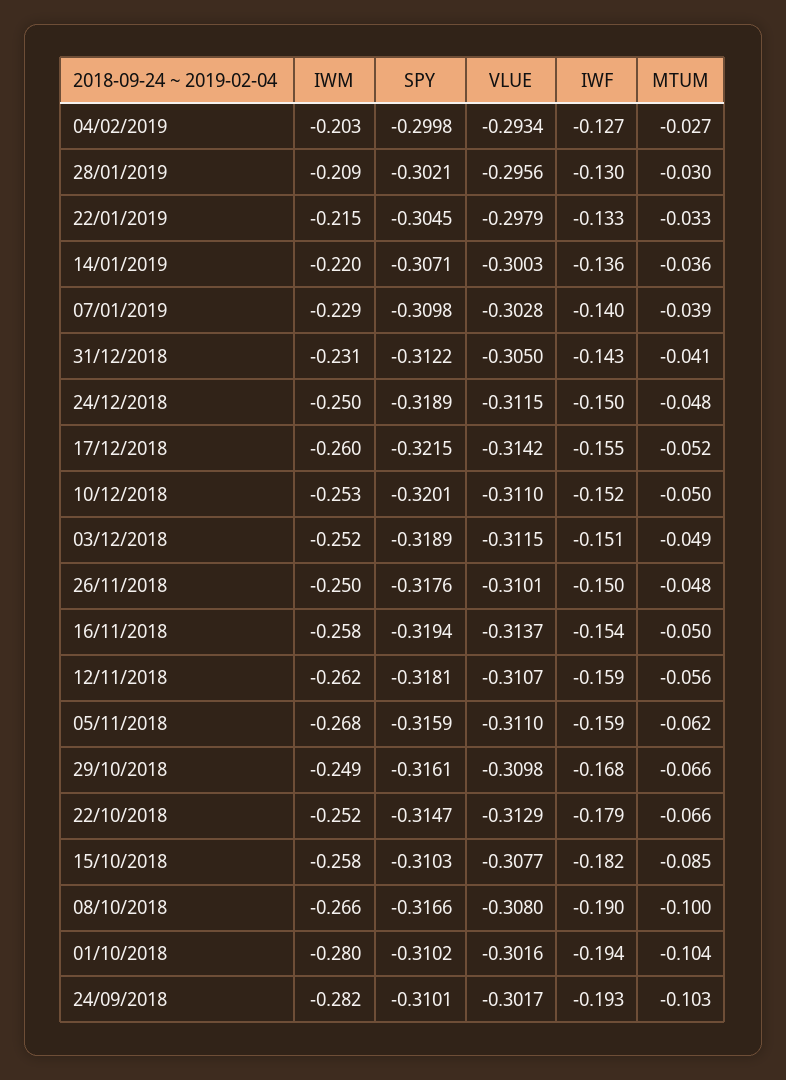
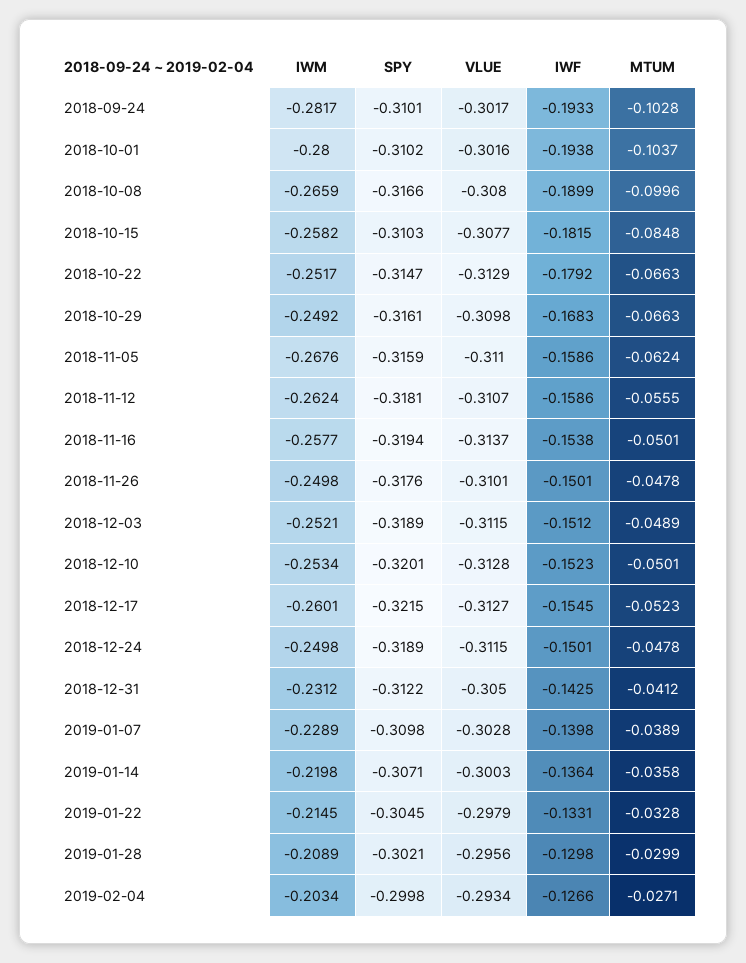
  {
    "IWM": {
      "04/02/2019": -0.2034,
      "28/01/2019": -0.2089,
      "22/01/2019": -0.2145,
      "14/01/2019": -0.2198,
      "07/01/2019": -0.2289,
      "31/12/2018": -0.2312,
      "24/12/2018": -0.2498,
      "17/12/2018": -0.2601,
      "10/12/2018": -0.2534,
      "03/12/2018": -0.2521,
      "26/11/2018": -0.2498,
      "16/11/2018": -0.2577,
      "12/11/2018": -0.2624,
      "05/11/2018": -0.2676,
      "29/10/2018": -0.2492,
      "22/10/2018": -0.2517,
      "15/10/2018": -0.2582,
      "08/10/2018": -0.2659,
      "01/10/2018": -0.28,
      "24/09/2018": -0.2817
    },
    "SPY": {
      "04/02/2019": -0.2998,
      "28/01/2019": -0.3021,
      "22/01/2019": -0.3045,
      "14/01/2019": -0.3071,
      "07/01/2019": -0.3098,
      "31/12/2018": -0.3122,
      "24/12/2018": -0.3189,
      "17/12/2018": -0.3215,
      "10/12/2018": -0.3201,
      "03/12/2018": -0.3189,
      "26/11/2018": -0.3176,
      "16/11/2018": -0.3194,
      "12/11/2018": -0.3181,
      "05/11/2018": -0.3159,
      "29/10/2018": -0.3161,
      "22/10/2018": -0.3147,
      "15/10/2018": -0.3103,
      "08/10/2018": -0.3166,
      "01/10/2018": -0.3102,
      "24/09/2018": -0.3101
    },
    "VLUE": {
      "04/02/2019": -0.2934,
      "28/01/2019": -0.2956,
      "22/01/2019": -0.2979,
      "14/01/2019": -0.3003,
      "07/01/2019": -0.3028,
      "31/12/2018": -0.305,
      "24/12/2018": -0.3115,
-     "17/12/2018": -0.3142,
+     "17/12/2018": -0.3127,
-     "10/12/2018": -0.311,
+     "10/12/2018": -0.3128,
      "03/12/2018": -0.3115,
      "26/11/2018": -0.3101,
      "16/11/2018": -0.3137,
      "12/11/2018": -0.3107,
      "05/11/2018": -0.311,
      "29/10/2018": -0.3098,
      "22/10/2018": -0.3129,
      "15/10/2018": -0.3077,
      "08/10/2018": -0.308,
      "01/10/2018": -0.3016,
      "24/09/2018": -0.3017
    },
    "IWF": {
      "04/02/2019": -0.1266,
      "28/01/2019": -0.1298,
      "22/01/2019": -0.1331,
      "14/01/2019": -0.1364,
      "07/01/2019": -0.1398,
      "31/12/2018": -0.1425,
      "24/12/2018": -0.1501,
      "17/12/2018": -0.1545,
      "10/12/2018": -0.1523,
      "03/12/2018": -0.1512,
      "26/11/2018": -0.1501,
      "16/11/2018": -0.1538,
      "12/11/2018": -0.1586,
      "05/11/2018": -0.1586,
      "29/10/2018": -0.1683,
      "22/10/2018": -0.1792,
      "15/10/2018": -0.1815,
      "08/10/2018": -0.1899,
      "01/10/2018": -0.1938,
      "24/09/2018": -0.1933
    },
    "MTUM": {
      "04/02/2019": -0.0271,
      "28/01/2019": -0.0299,
      "22/01/2019": -0.0328,
      "14/01/2019": -0.0358,
      "07/01/2019": -0.0389,
      "31/12/2018": -0.0412,
      "24/12/2018": -0.0478,
      "17/12/2018": -0.0523,
      "10/12/2018": -0.0501,
      "03/12/2018": -0.0489,
      "26/11/2018": -0.0478,
      "16/11/2018": -0.0501,
      "12/11/2018": -0.0555,
      "05/11/2018": -0.0624,
      "29/10/2018": -0.0663,
      "22/10/2018": -0.0663,
      "15/10/2018": -0.0848,
      "08/10/2018": -0.0996,
      "01/10/2018": -0.1037,
      "24/09/2018": -0.1028
    }
  }

